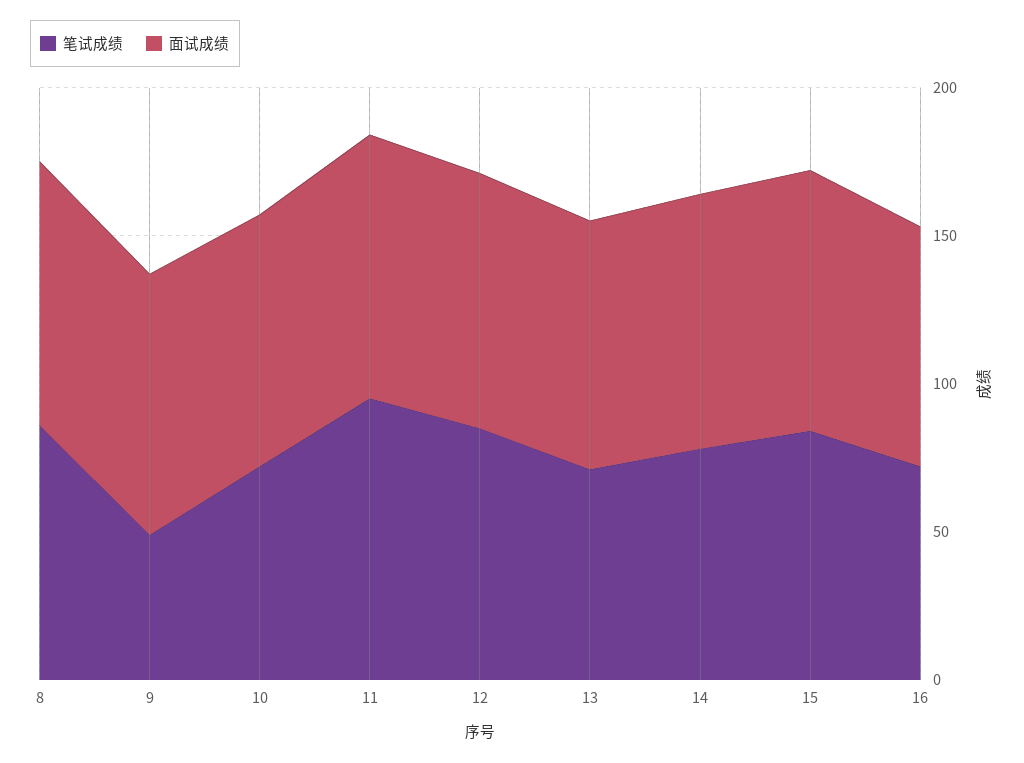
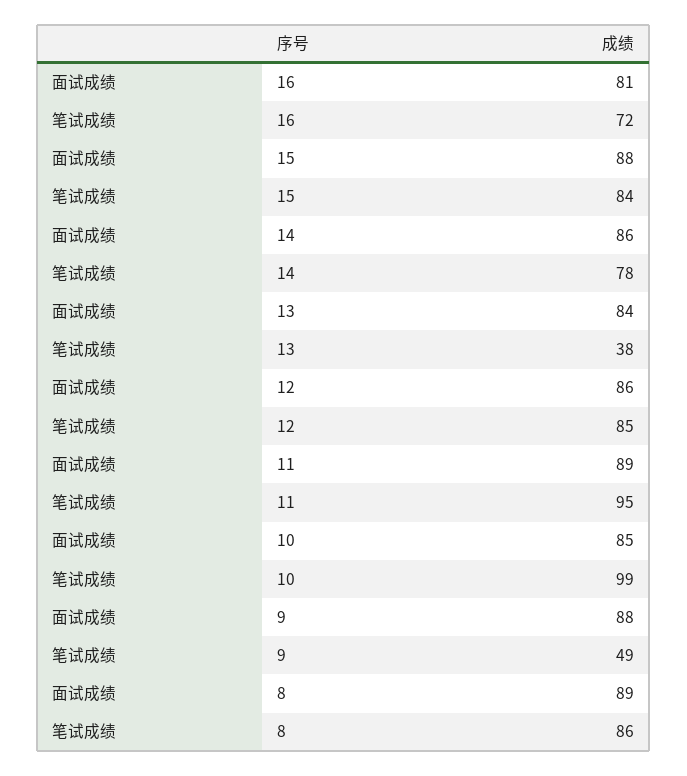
  {
    "笔试成绩": {
      "8": 86,
      "9": 49,
-     "10": 70,
+     "10": 99,
      "11": 95,
      "12": 85,
-     "13": 70,
+     "13": 38,
      "14": 78,
      "15": 84,
      "16": 72
    },
    "面试成绩": {
      "8": 89,
      "9": 88,
      "10": 85,
      "11": 89,
      "12": 86,
      "13": 84,
      "14": 86,
      "15": 88,
      "16": 81
    }
  }

